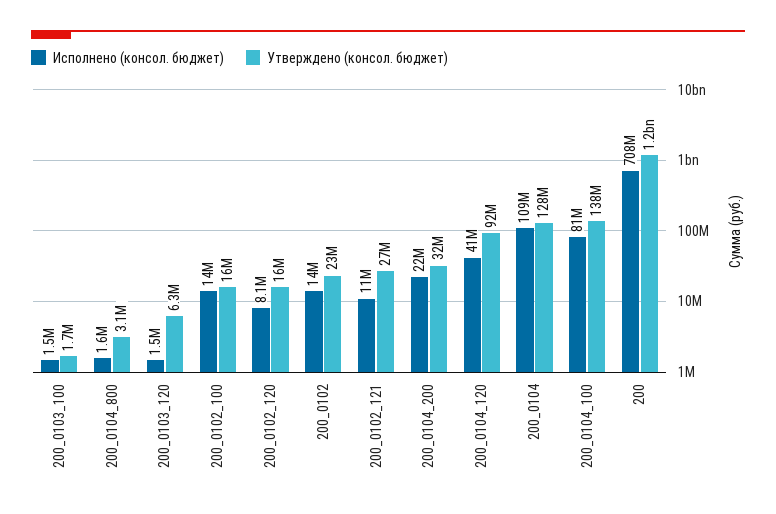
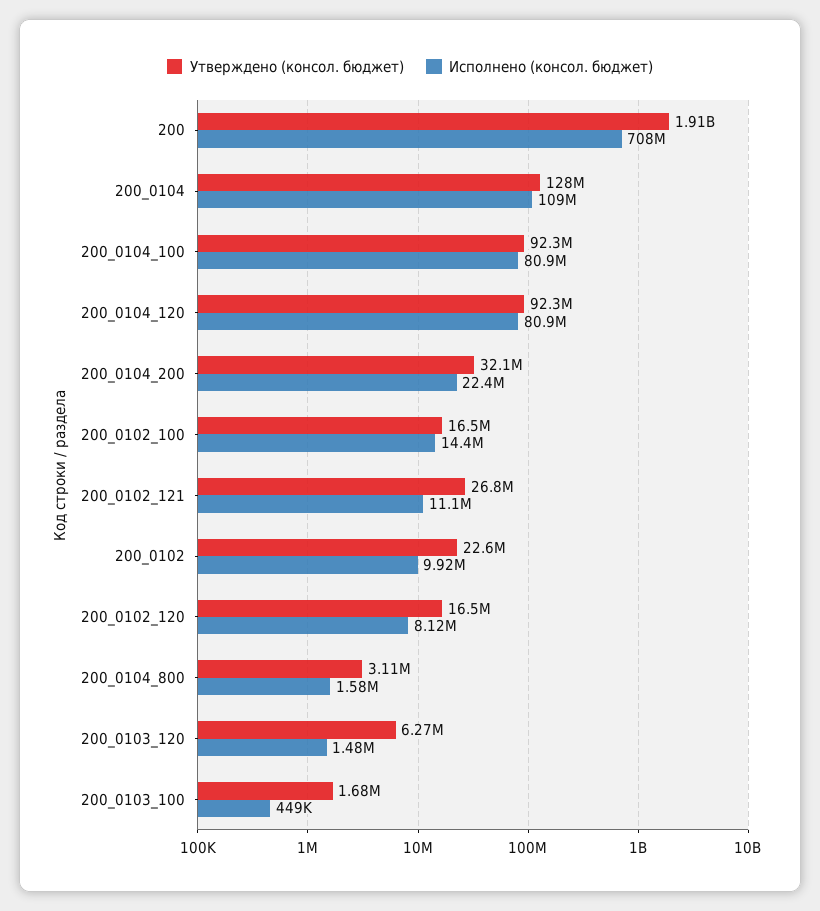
  {
    "Исполнено (консол. бюджет)": {
-     "200_0103_100": 1500000,
+     "200_0103_100": 449000,
      "200_0104_800": 1580000,
      "200_0103_120": 1480000,
      "200_0102_100": 14400000,
      "200_0102_120": 8120000,
-     "200_0102": 14000000,
+     "200_0102": 9920000,
      "200_0102_121": 11100000,
      "200_0104_200": 22400000,
-     "200_0104_120": 41000000,
+     "200_0104_120": 80900000,
      "200_0104": 109000000,
      "200_0104_100": 80900000,
      "200": 708000000
    },
    "Утверждено (консол. бюджет)": {
      "200_0103_100": 1680000,
      "200_0104_800": 3110000,
      "200_0103_120": 6270000,
      "200_0102_100": 16500000,
      "200_0102_120": 16500000,
      "200_0102": 22600000,
      "200_0102_121": 26800000,
      "200_0104_200": 32100000,
      "200_0104_120": 92300000,
      "200_0104": 128000000,
-     "200_0104_100": 138000000,
+     "200_0104_100": 92300000,
-     "200": 1200000000
+     "200": 1910000000
    }
  }

